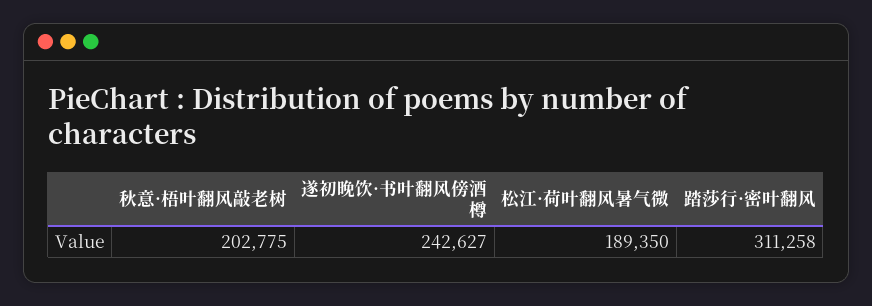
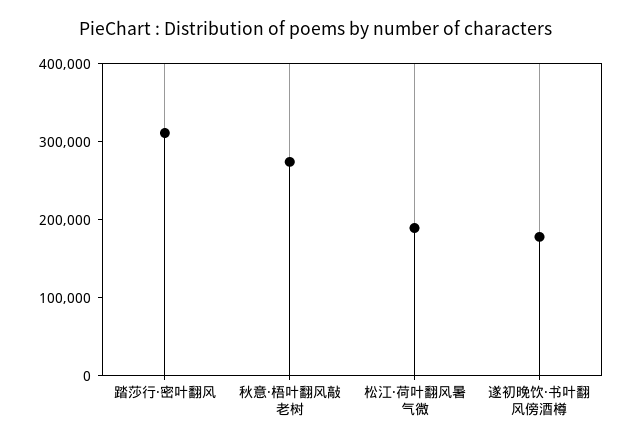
  {
-   "秋意·梧叶翻风敲老树": 202775,
+   "秋意·梧叶翻风敲老树": 280000,
-   "遂初晚饮·书叶翻风傍酒樽": 242627,
+   "遂初晚饮·书叶翻风傍酒樽": 180000,
    "松江·荷叶翻风暑气微": 189350,
    "踏莎行·密叶翻风": 311258
  }

